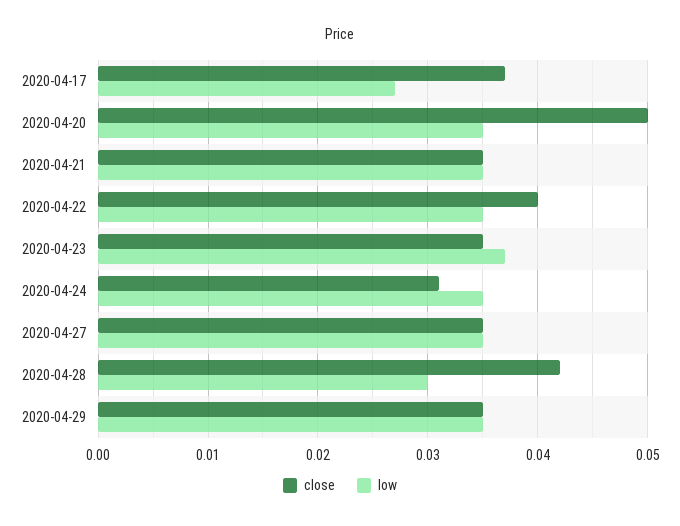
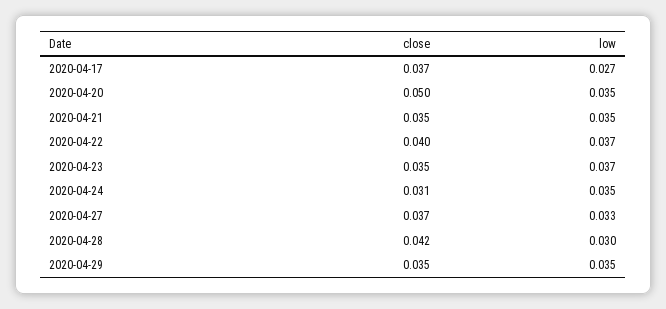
  {
    "close": {
      "2020-04-17": 0.037,
      "2020-04-20": 0.05,
      "2020-04-21": 0.035,
      "2020-04-22": 0.04,
      "2020-04-23": 0.035,
      "2020-04-24": 0.031,
-     "2020-04-27": 0.035,
+     "2020-04-27": 0.037,
      "2020-04-28": 0.042,
      "2020-04-29": 0.035
    },
    "low": {
      "2020-04-17": 0.027,
      "2020-04-20": 0.035,
      "2020-04-21": 0.035,
-     "2020-04-22": 0.035,
+     "2020-04-22": 0.037,
      "2020-04-23": 0.037,
      "2020-04-24": 0.035,
-     "2020-04-27": 0.035,
+     "2020-04-27": 0.033,
      "2020-04-28": 0.03,
      "2020-04-29": 0.035
    }
  }

